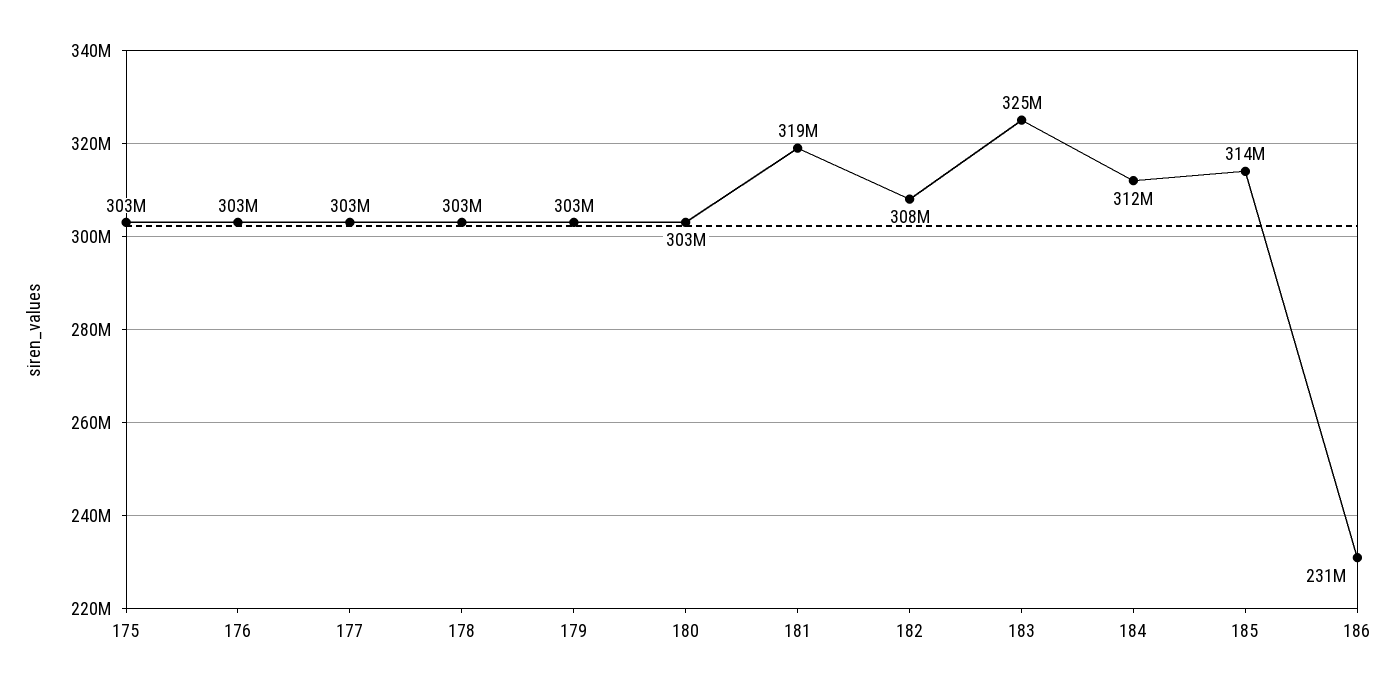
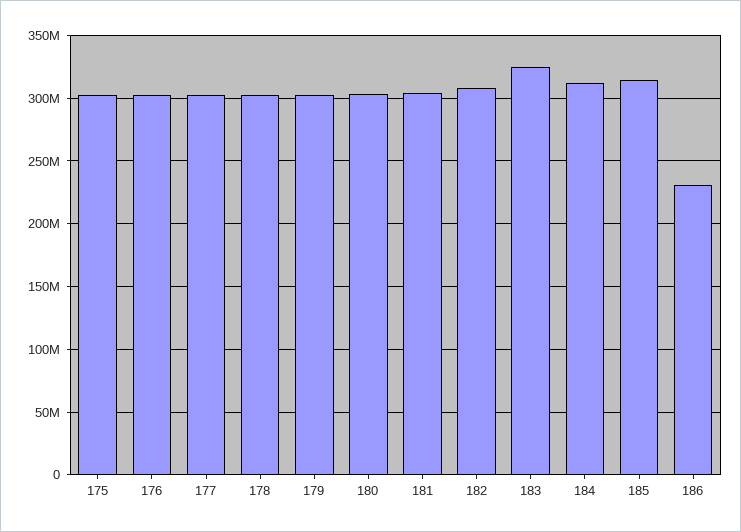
  {
    "175": 303000000,
    "176": 303000000,
    "177": 303000000,
    "178": 303000000,
    "179": 303000000,
    "180": 303000000,
-   "181": 319000000,
+   "181": 305000000,
    "182": 308000000,
    "183": 325000000,
    "184": 312000000,
    "185": 314000000,
    "186": 231000000
  }

